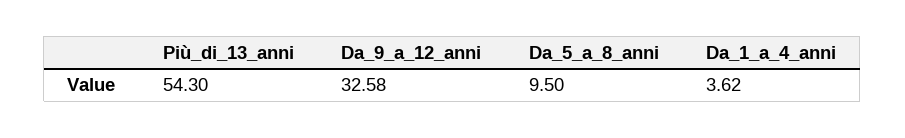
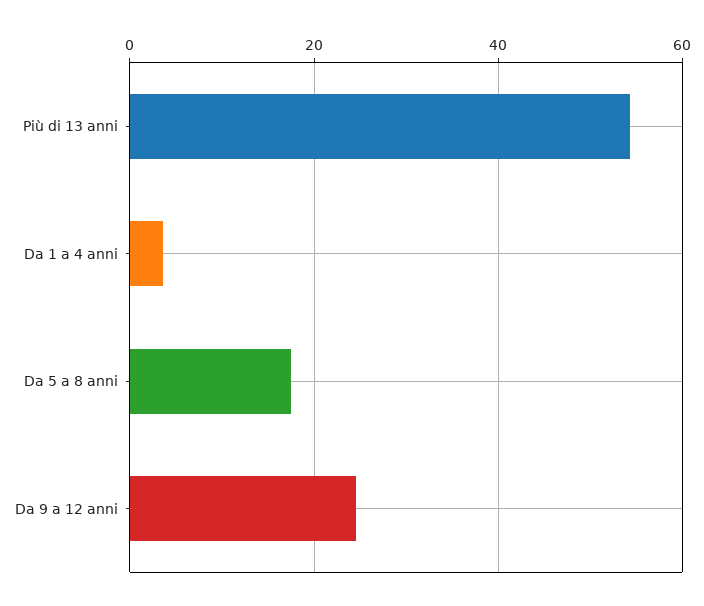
  {
    "Più_di_13_anni": 54.3,
-   "Da_9_a_12_anni": 32.58,
+   "Da_9_a_12_anni": 24,
-   "Da_5_a_8_anni": 9.5,
+   "Da_5_a_8_anni": 18,
    "Da_1_a_4_anni": 3.62
  }

